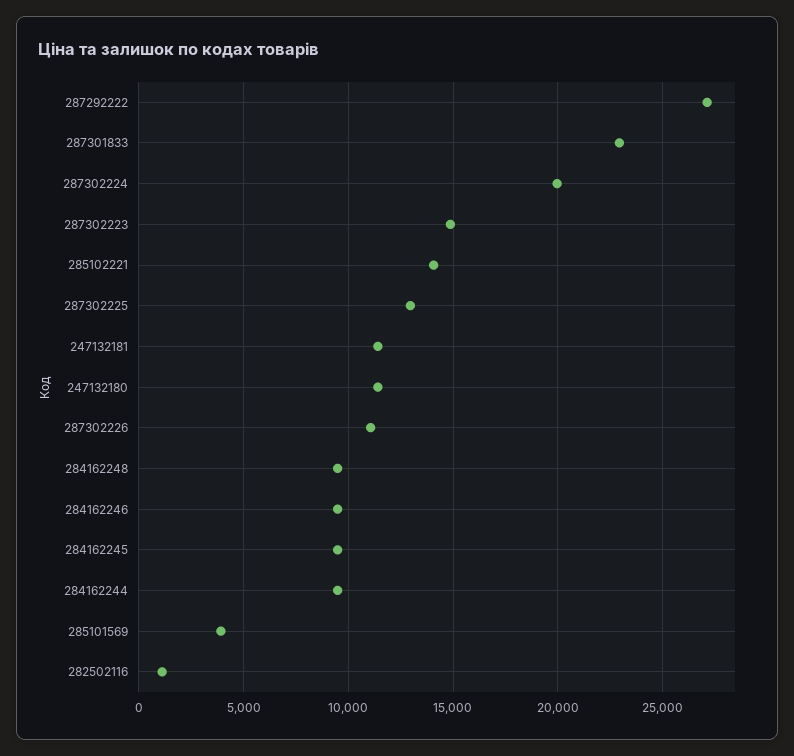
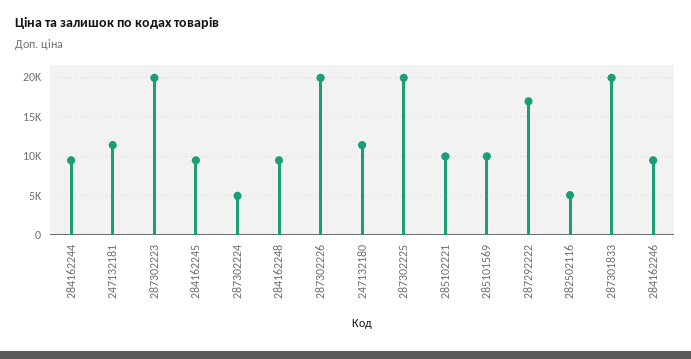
  {
-   "287292222": 27000,
+   "287292222": 17000,
-   "287301833": 23000,
+   "287301833": 20000,
-   "287302224": 20000,
+   "287302224": 5000,
-   "287302223": 15000,
+   "287302223": 20000,
-   "285102221": 14000,
+   "285102221": 10000,
-   "287302225": 13000,
+   "287302225": 20000,
    "247132181": 11500,
    "247132180": 11500,
-   "287302226": 11000,
+   "287302226": 20000,
    "284162248": 9500,
    "284162246": 9500,
    "284162245": 9500,
    "284162244": 9500,
-   "285101569": 4000,
+   "285101569": 10000,
-   "282502116": 1000
+   "282502116": 5000
  }

